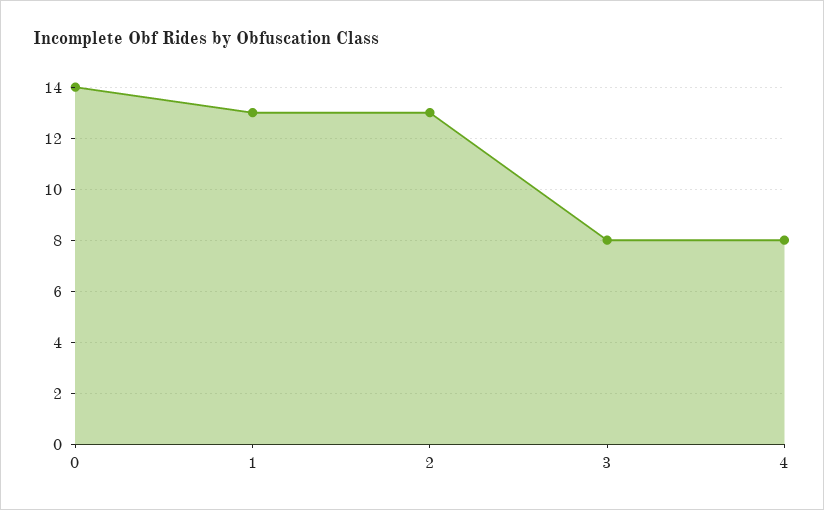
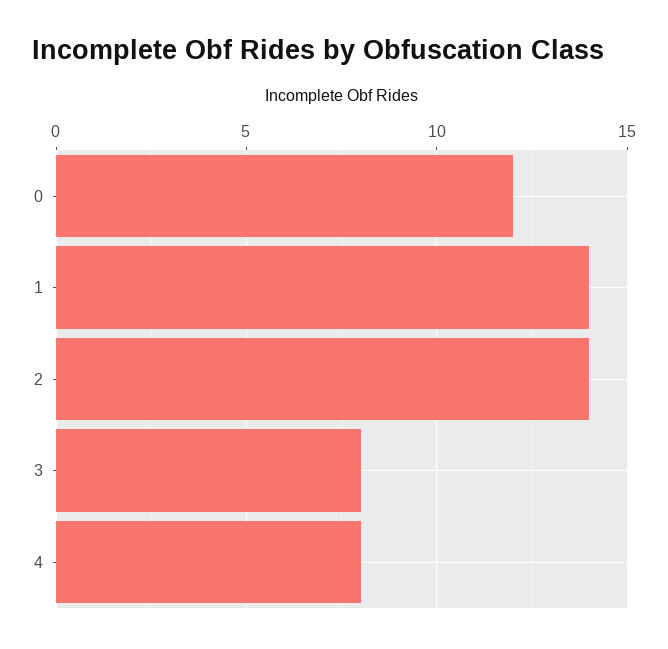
  {
-   "0": 14,
+   "0": 12,
-   "1": 13,
+   "1": 14,
-   "2": 13,
+   "2": 14,
    "3": 8,
    "4": 8
  }

